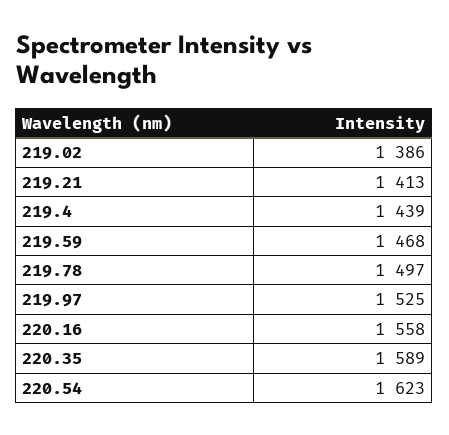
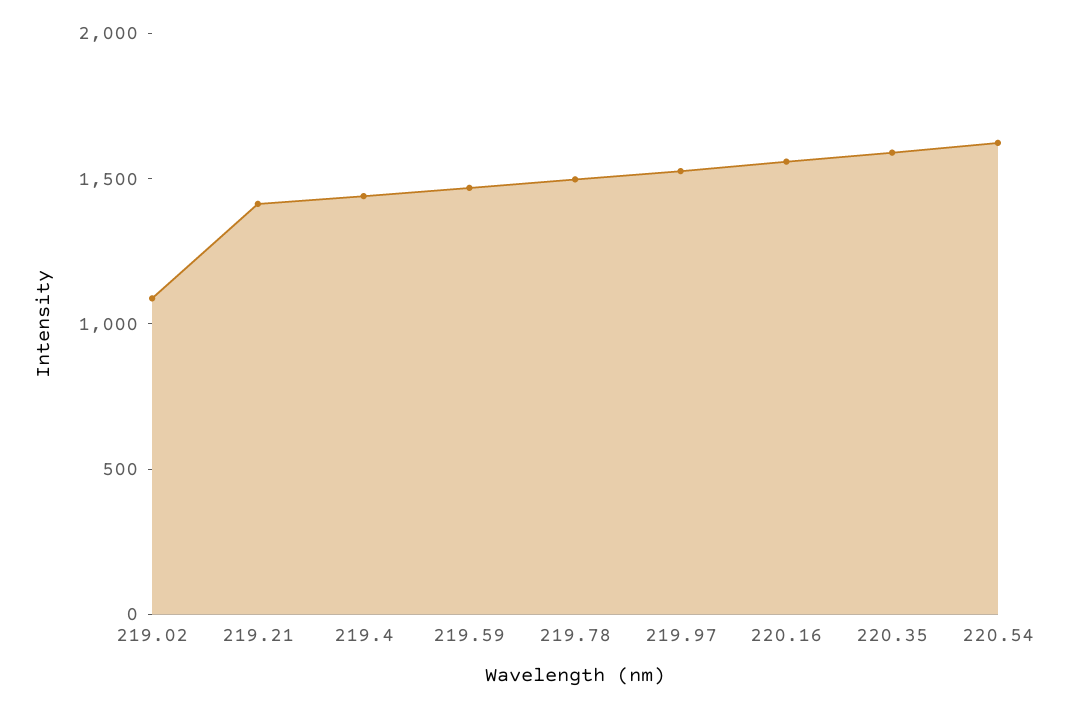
  {
-   "219.02": 1386,
+   "219.02": 1100,
    "219.21": 1413,
    "219.4": 1439,
    "219.59": 1468,
    "219.78": 1497,
    "219.97": 1525,
    "220.16": 1558,
    "220.35": 1589,
    "220.54": 1623
  }

